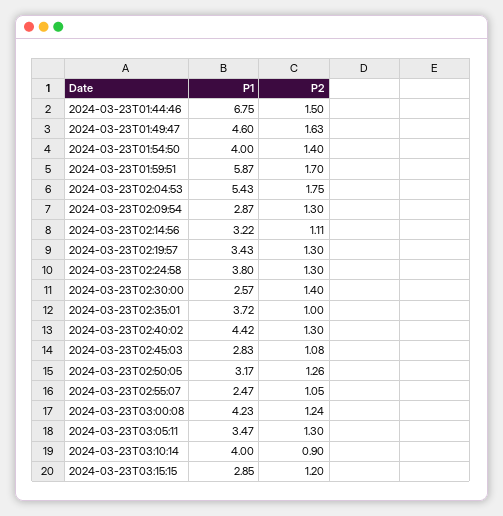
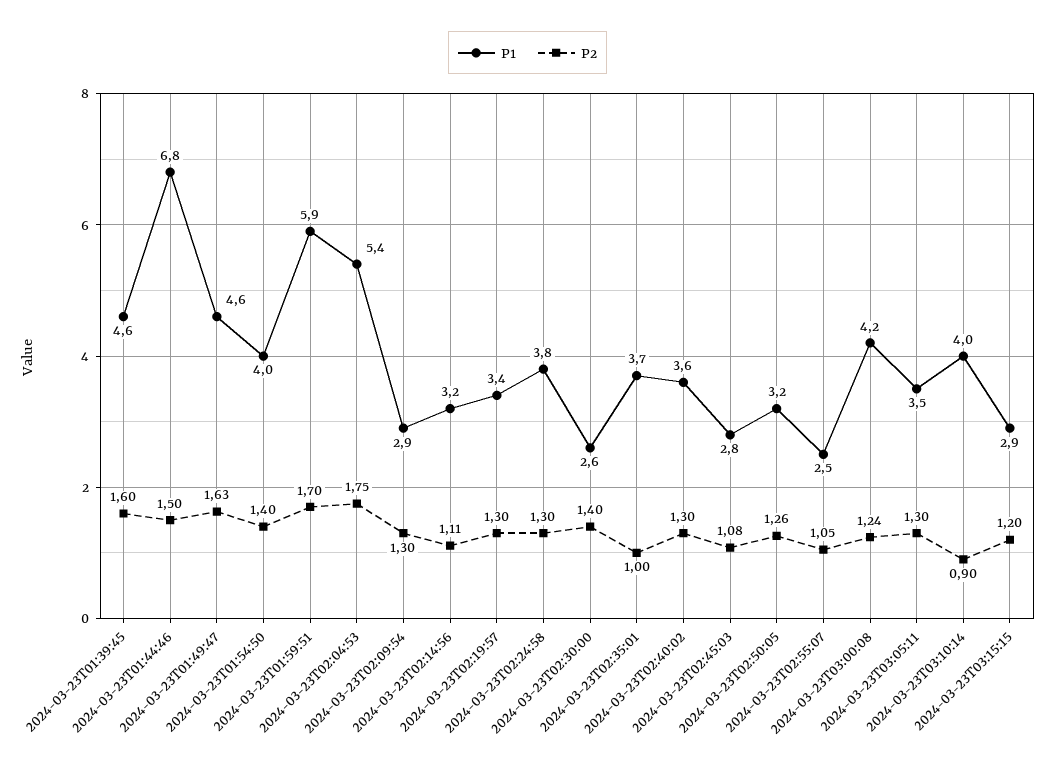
  {
    "P1": {
      "2024-03-23T01:44:46": 6.75,
      "2024-03-23T01:49:47": 4.6,
      "2024-03-23T01:54:50": 4,
      "2024-03-23T01:59:51": 5.87,
      "2024-03-23T02:04:53": 5.43,
      "2024-03-23T02:09:54": 2.87,
      "2024-03-23T02:14:56": 3.22,
      "2024-03-23T02:19:57": 3.43,
      "2024-03-23T02:24:58": 3.8,
      "2024-03-23T02:30:00": 2.57,
      "2024-03-23T02:35:01": 3.72,
-     "2024-03-23T02:40:02": 4.42,
+     "2024-03-23T02:40:02": 3.6,
      "2024-03-23T02:45:03": 2.83,
      "2024-03-23T02:50:05": 3.17,
      "2024-03-23T02:55:07": 2.47,
      "2024-03-23T03:00:08": 4.23,
      "2024-03-23T03:05:11": 3.47,
      "2024-03-23T03:10:14": 4,
-     "2024-03-23T03:15:15": 2.85
+     "2024-03-23T03:15:15": 2.85,
+     "2024-03-23T01:39:45": 4.6
    },
    "P2": {
      "2024-03-23T01:44:46": 1.5,
      "2024-03-23T01:49:47": 1.63,
      "2024-03-23T01:54:50": 1.4,
      "2024-03-23T01:59:51": 1.7,
      "2024-03-23T02:04:53": 1.75,
      "2024-03-23T02:09:54": 1.3,
      "2024-03-23T02:14:56": 1.11,
      "2024-03-23T02:19:57": 1.3,
      "2024-03-23T02:24:58": 1.3,
      "2024-03-23T02:30:00": 1.4,
      "2024-03-23T02:35:01": 1,
      "2024-03-23T02:40:02": 1.3,
      "2024-03-23T02:45:03": 1.08,
      "2024-03-23T02:50:05": 1.26,
      "2024-03-23T02:55:07": 1.05,
      "2024-03-23T03:00:08": 1.24,
      "2024-03-23T03:05:11": 1.3,
      "2024-03-23T03:10:14": 0.9,
-     "2024-03-23T03:15:15": 1.2
+     "2024-03-23T03:15:15": 1.2,
+     "2024-03-23T01:39:45": 1.6
    }
  }

